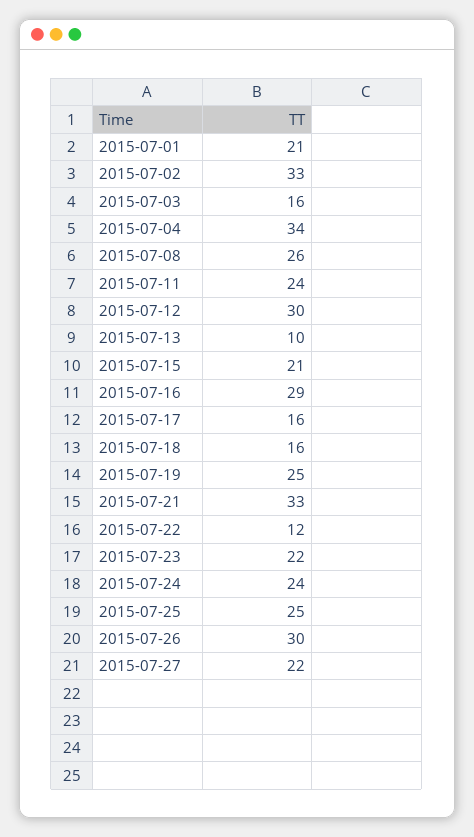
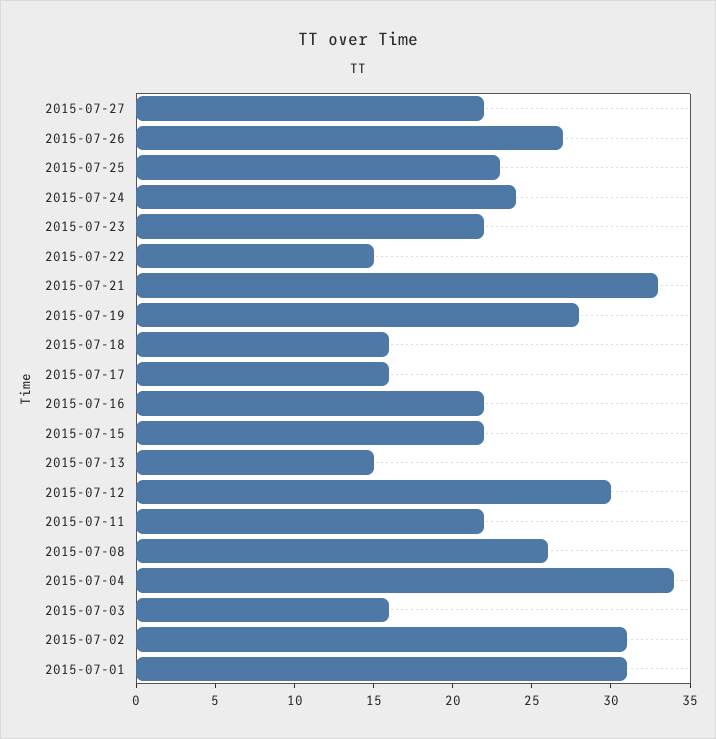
  {
-   "2015-07-01": 21,
+   "2015-07-01": 31,
-   "2015-07-02": 33,
+   "2015-07-02": 31,
    "2015-07-03": 16,
    "2015-07-04": 34,
    "2015-07-08": 26,
-   "2015-07-11": 24,
+   "2015-07-11": 22,
    "2015-07-12": 30,
-   "2015-07-13": 10,
+   "2015-07-13": 15,
-   "2015-07-15": 21,
+   "2015-07-15": 22,
-   "2015-07-16": 29,
+   "2015-07-16": 22,
    "2015-07-17": 16,
    "2015-07-18": 16,
-   "2015-07-19": 25,
+   "2015-07-19": 28,
    "2015-07-21": 33,
-   "2015-07-22": 12,
+   "2015-07-22": 15,
    "2015-07-23": 22,
    "2015-07-24": 24,
-   "2015-07-25": 25,
+   "2015-07-25": 23,
-   "2015-07-26": 30,
+   "2015-07-26": 27,
    "2015-07-27": 22
  }

